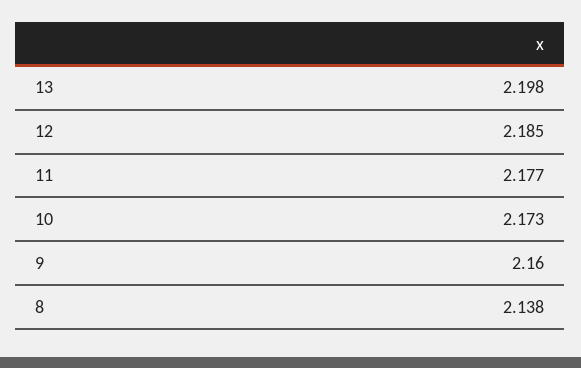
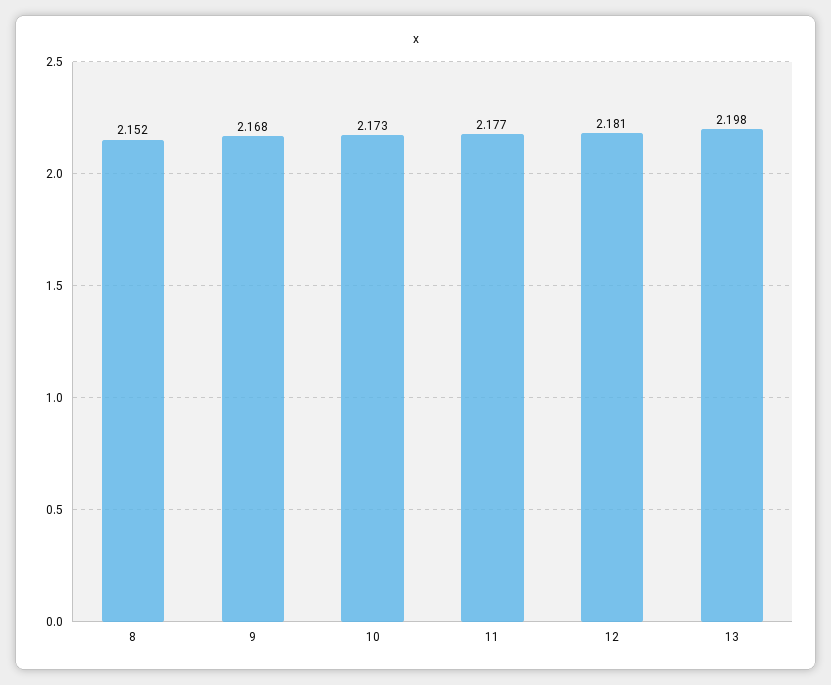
  {
    "13": 2.198,
-   "12": 2.185,
+   "12": 2.181,
    "11": 2.177,
    "10": 2.173,
-   "9": 2.16,
+   "9": 2.168,
-   "8": 2.138
+   "8": 2.152
  }

